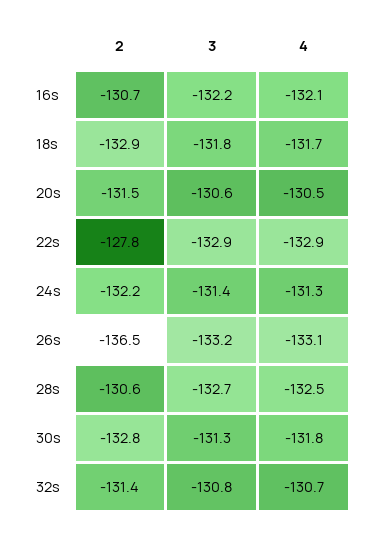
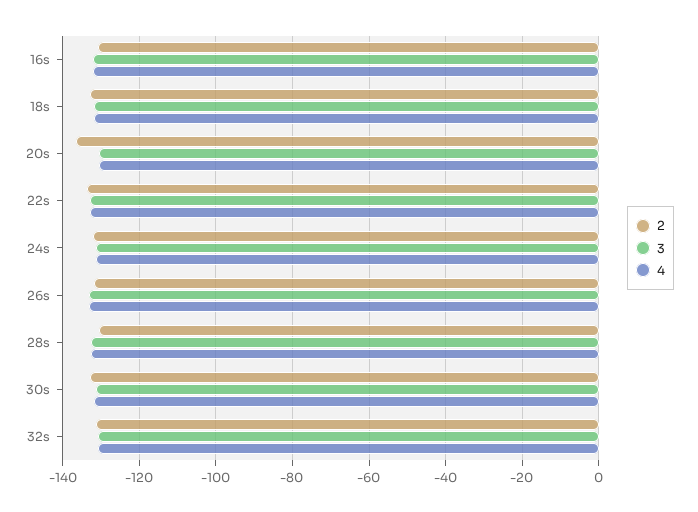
  {
    "2": {
      "16s": -130.7,
      "18s": -132.9,
-     "20s": -131.5,
+     "20s": -136,
-     "22s": -127.8,
+     "22s": -134,
      "24s": -132.2,
-     "26s": -136.5,
+     "26s": -132,
      "28s": -130.6,
      "30s": -132.8,
      "32s": -131.4
    },
    "3": {
      "16s": -132.2,
      "18s": -131.8,
      "20s": -130.6,
      "22s": -132.9,
      "24s": -131.4,
      "26s": -133.2,
      "28s": -132.7,
      "30s": -131.3,
      "32s": -130.8
    },
    "4": {
      "16s": -132.1,
      "18s": -131.7,
      "20s": -130.5,
      "22s": -132.9,
      "24s": -131.3,
      "26s": -133.1,
      "28s": -132.5,
      "30s": -131.8,
      "32s": -130.7
    }
  }

